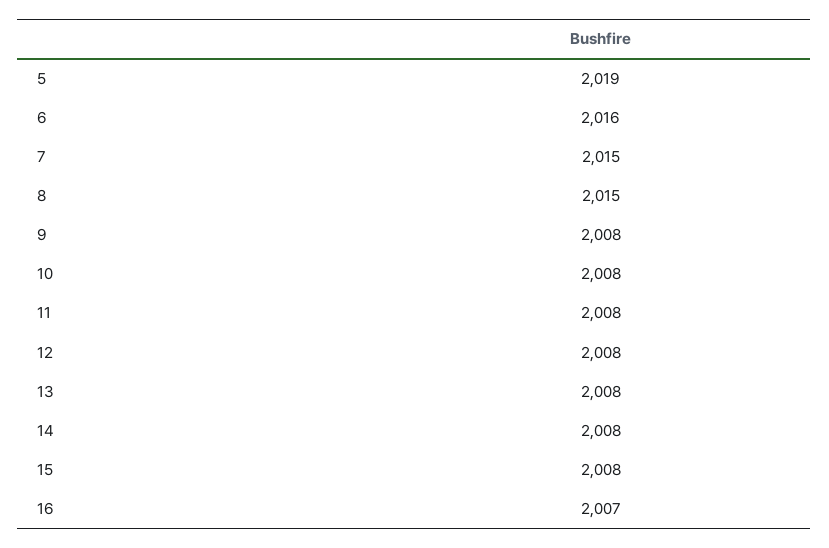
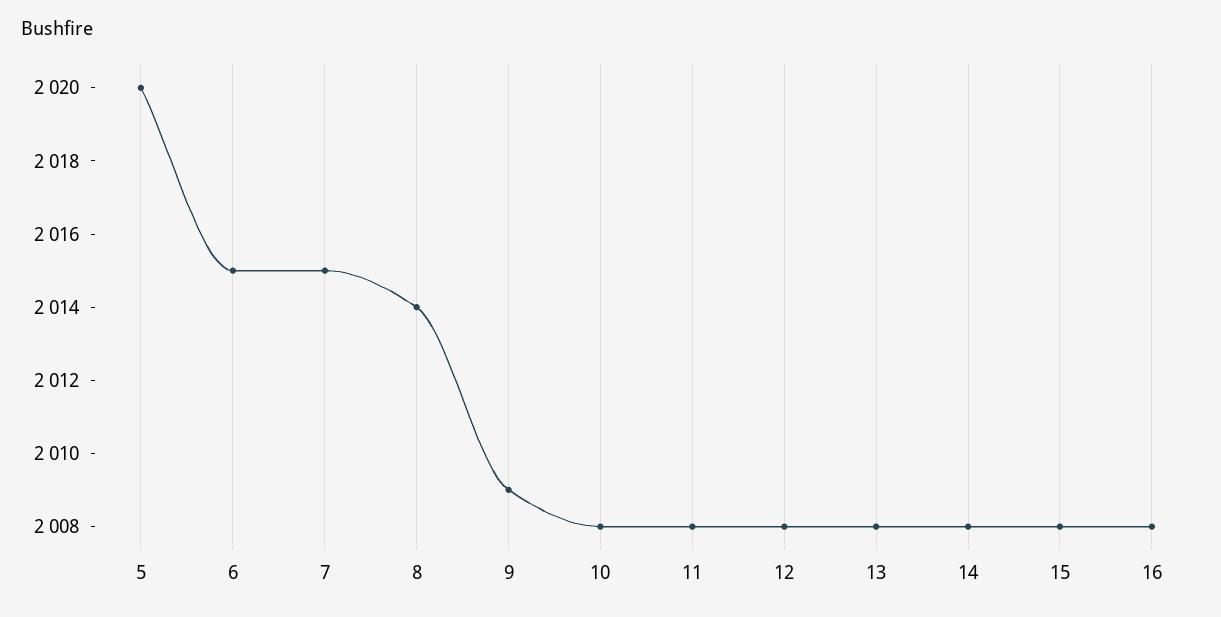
  {
-   "5": 2019,
+   "5": 2020,
-   "6": 2016,
+   "6": 2015,
    "7": 2015,
-   "8": 2015,
+   "8": 2014,
-   "9": 2008,
+   "9": 2009,
    "10": 2008,
    "11": 2008,
    "12": 2008,
    "13": 2008,
    "14": 2008,
    "15": 2008,
-   "16": 2007
+   "16": 2008
  }

